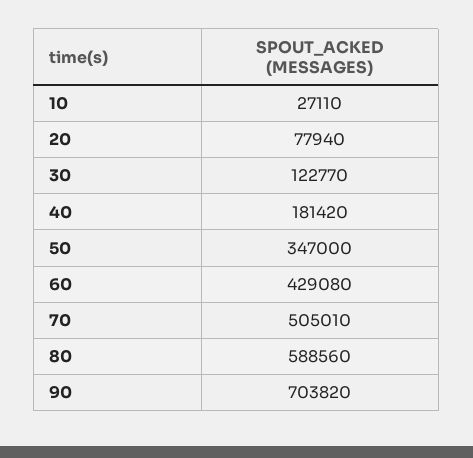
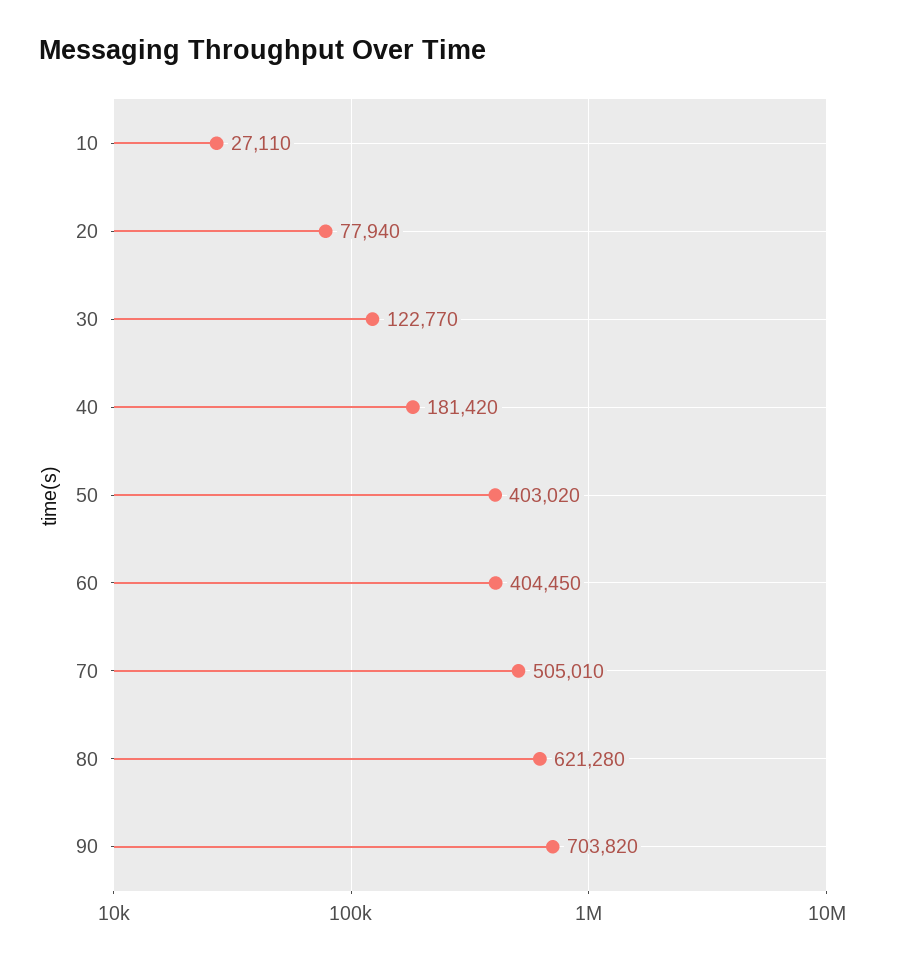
  {
    "10": 27110,
    "20": 77940,
    "30": 122770,
    "40": 181420,
-   "50": 347000,
+   "50": 403020,
-   "60": 429080,
+   "60": 404450,
    "70": 505010,
-   "80": 588560,
+   "80": 621280,
    "90": 703820
  }

